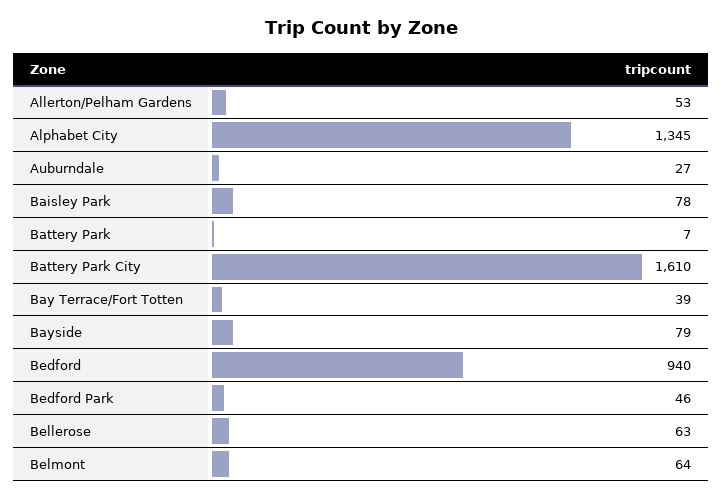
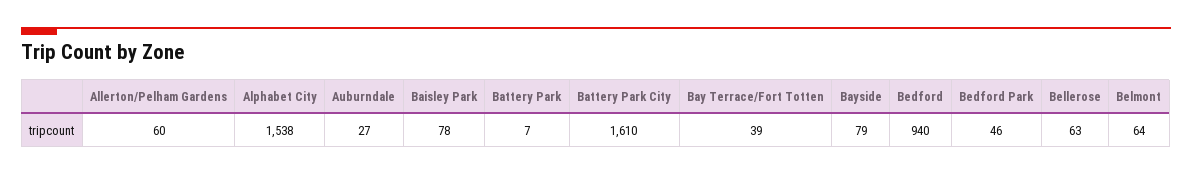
  {
-   "Allerton/Pelham Gardens": 53,
+   "Allerton/Pelham Gardens": 60,
-   "Alphabet City": 1345,
+   "Alphabet City": 1538,
    "Auburndale": 27,
    "Baisley Park": 78,
    "Battery Park": 7,
    "Battery Park City": 1610,
    "Bay Terrace/Fort Totten": 39,
    "Bayside": 79,
    "Bedford": 940,
    "Bedford Park": 46,
    "Bellerose": 63,
    "Belmont": 64
  }

